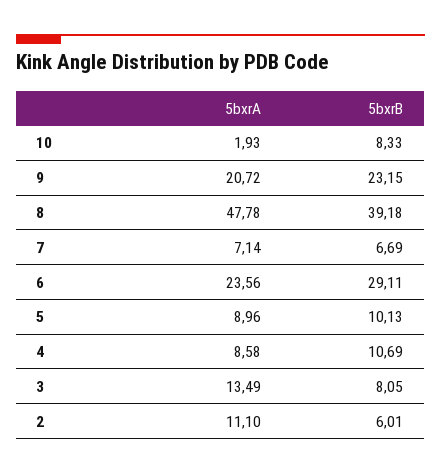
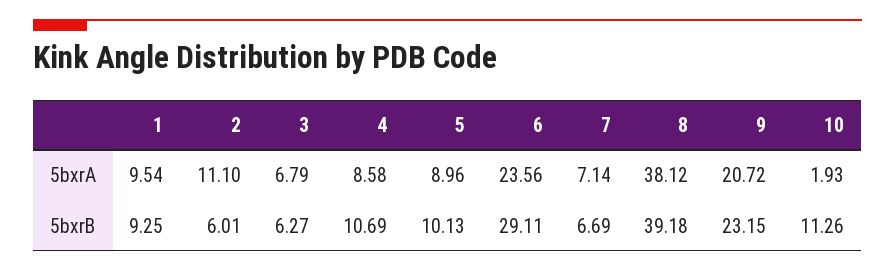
  {
    "5bxrA": {
      "10": 1.93,
      "9": 20.72,
-     "8": 47.78,
+     "8": 38.12,
      "7": 7.14,
      "6": 23.56,
      "5": 8.96,
      "4": 8.58,
-     "3": 13.49,
+     "3": 6.79,
-     "2": 11.1
+     "2": 11.1,
+     "1": 9.54
    },
    "5bxrB": {
-     "10": 8.33,
+     "10": 11.26,
      "9": 23.15,
      "8": 39.18,
      "7": 6.69,
      "6": 29.11,
      "5": 10.13,
      "4": 10.69,
-     "3": 8.05,
+     "3": 6.27,
-     "2": 6.01
+     "2": 6.01,
+     "1": 9.25
    }
  }

